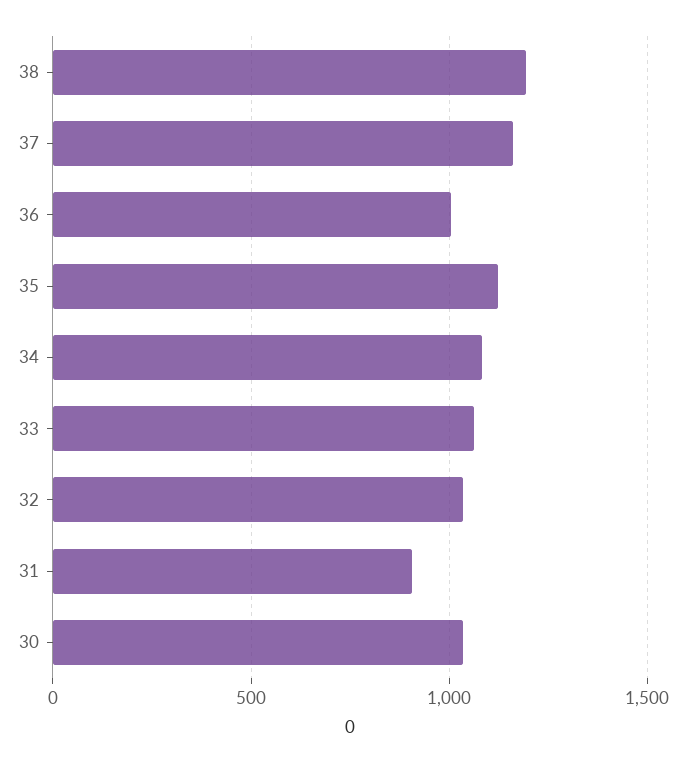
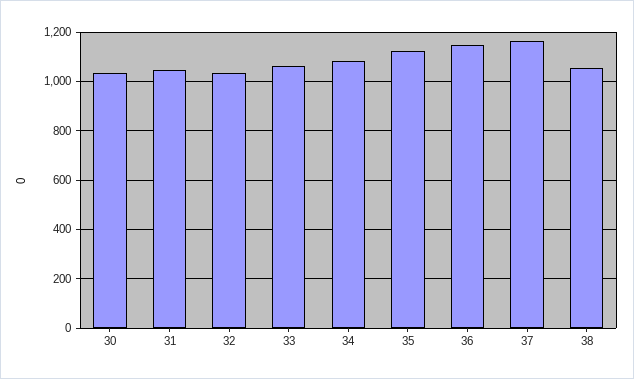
  {
-   "38": 1200,
+   "38": 1050,
    "37": 1150,
-   "36": 1000,
+   "36": 1150,
    "35": 1125,
    "34": 1075,
    "33": 1050,
    "32": 1025,
-   "31": 900,
+   "31": 1050,
    "30": 1025
  }

